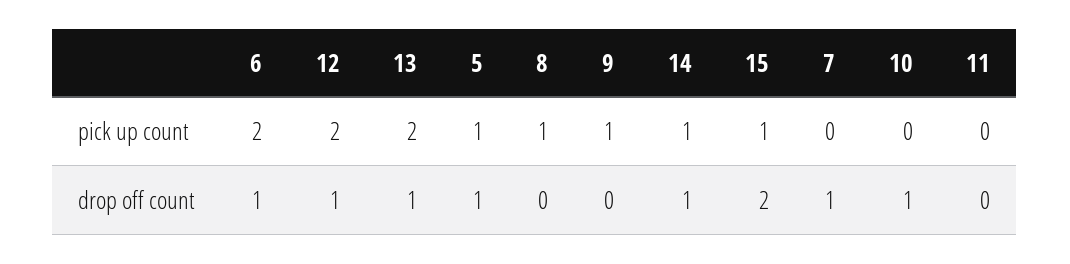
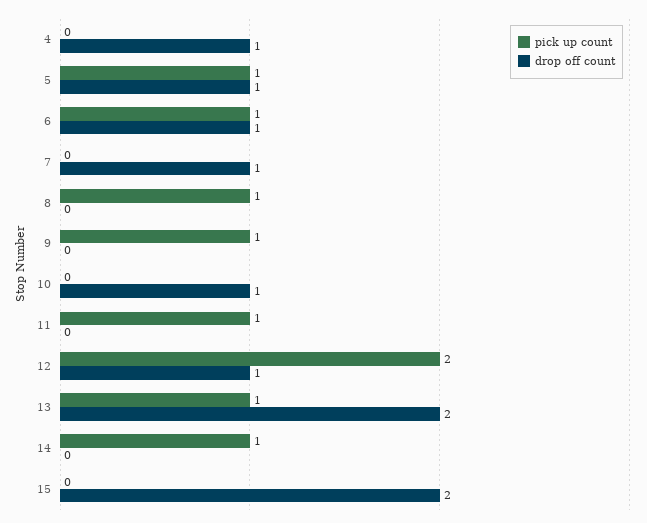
  {
    "pick up count": {
-     "6": 2,
+     "6": 1,
      "12": 2,
-     "13": 2,
+     "13": 1,
      "5": 1,
      "8": 1,
      "9": 1,
      "14": 1,
-     "15": 1,
+     "15": 0,
      "7": 0,
      "10": 0,
-     "11": 0
+     "11": 1,
+     "4": 0
    },
    "drop off count": {
      "6": 1,
      "12": 1,
-     "13": 1,
+     "13": 2,
      "5": 1,
      "8": 0,
      "9": 0,
-     "14": 1,
+     "14": 0,
      "15": 2,
      "7": 1,
      "10": 1,
-     "11": 0
+     "11": 0,
+     "4": 1
    }
  }

